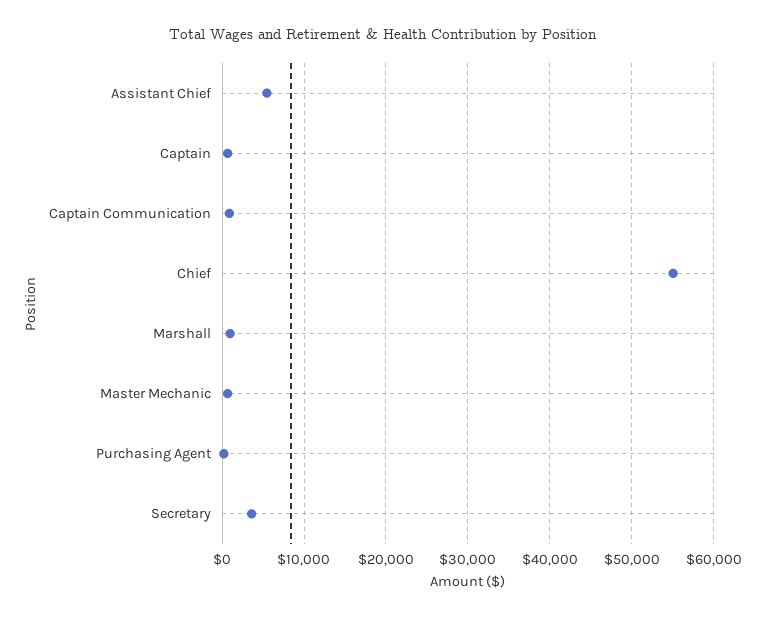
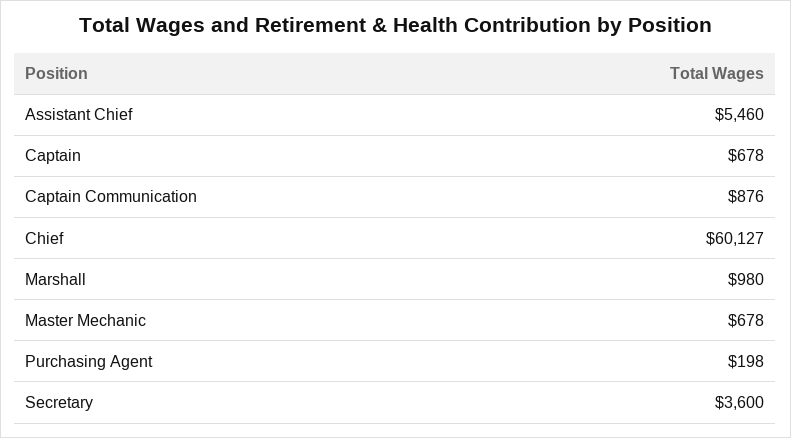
  {
    "Assistant Chief": 5460,
    "Captain": 678,
    "Captain Communication": 876,
-   "Chief": 55000,
+   "Chief": 60127,
    "Marshall": 980,
    "Master Mechanic": 678,
    "Purchasing Agent": 198,
    "Secretary": 3600
  }

